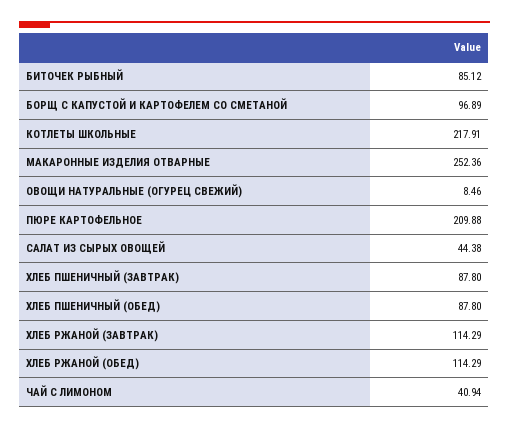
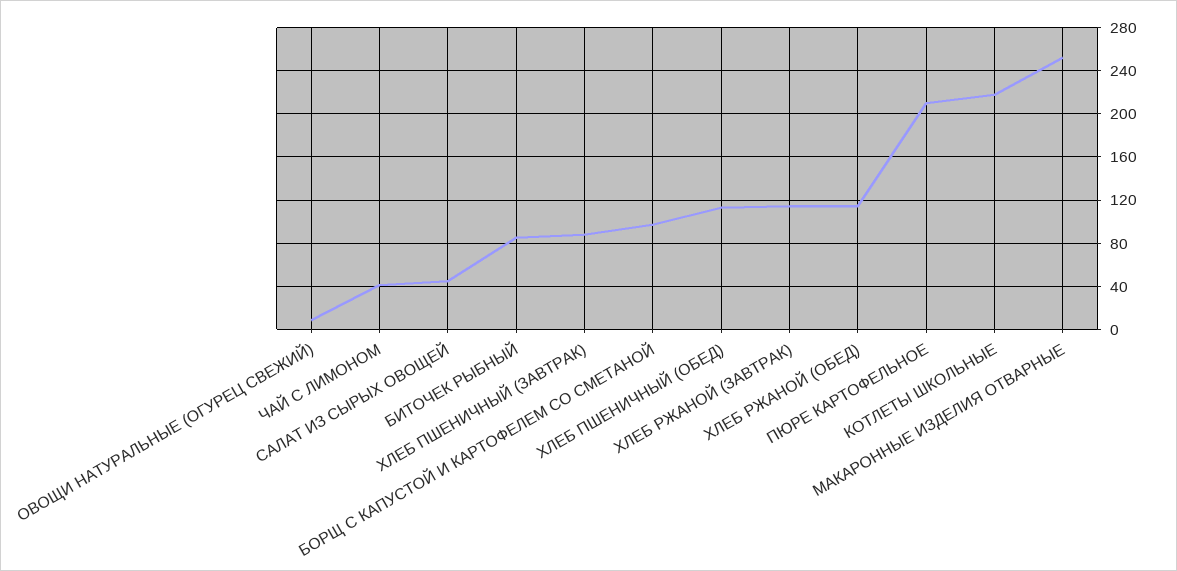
  {
    "БИТОЧЕК РЫБНЫЙ": 85.12,
    "БОРЩ С КАПУСТОЙ И КАРТОФЕЛЕМ СО СМЕТАНОЙ": 96.89,
    "КОТЛЕТЫ ШКОЛЬНЫЕ": 217.91,
    "МАКАРОННЫЕ ИЗДЕЛИЯ ОТВАРНЫЕ": 252.36,
    "ОВОЩИ НАТУРАЛЬНЫЕ (ОГУРЕЦ СВЕЖИЙ)": 8.46,
    "ПЮРЕ КАРТОФЕЛЬНОЕ": 209.88,
    "САЛАТ ИЗ СЫРЫХ ОВОЩЕЙ": 44.38,
    "ХЛЕБ ПШЕНИЧНЫЙ (ЗАВТРАК)": 87.8,
-   "ХЛЕБ ПШЕНИЧНЫЙ (ОБЕД)": 87.8,
+   "ХЛЕБ ПШЕНИЧНЫЙ (ОБЕД)": 110,
    "ХЛЕБ РЖАНОЙ (ЗАВТРАК)": 114.29,
    "ХЛЕБ РЖАНОЙ (ОБЕД)": 114.29,
    "ЧАЙ С ЛИМОНОМ": 40.94
  }

